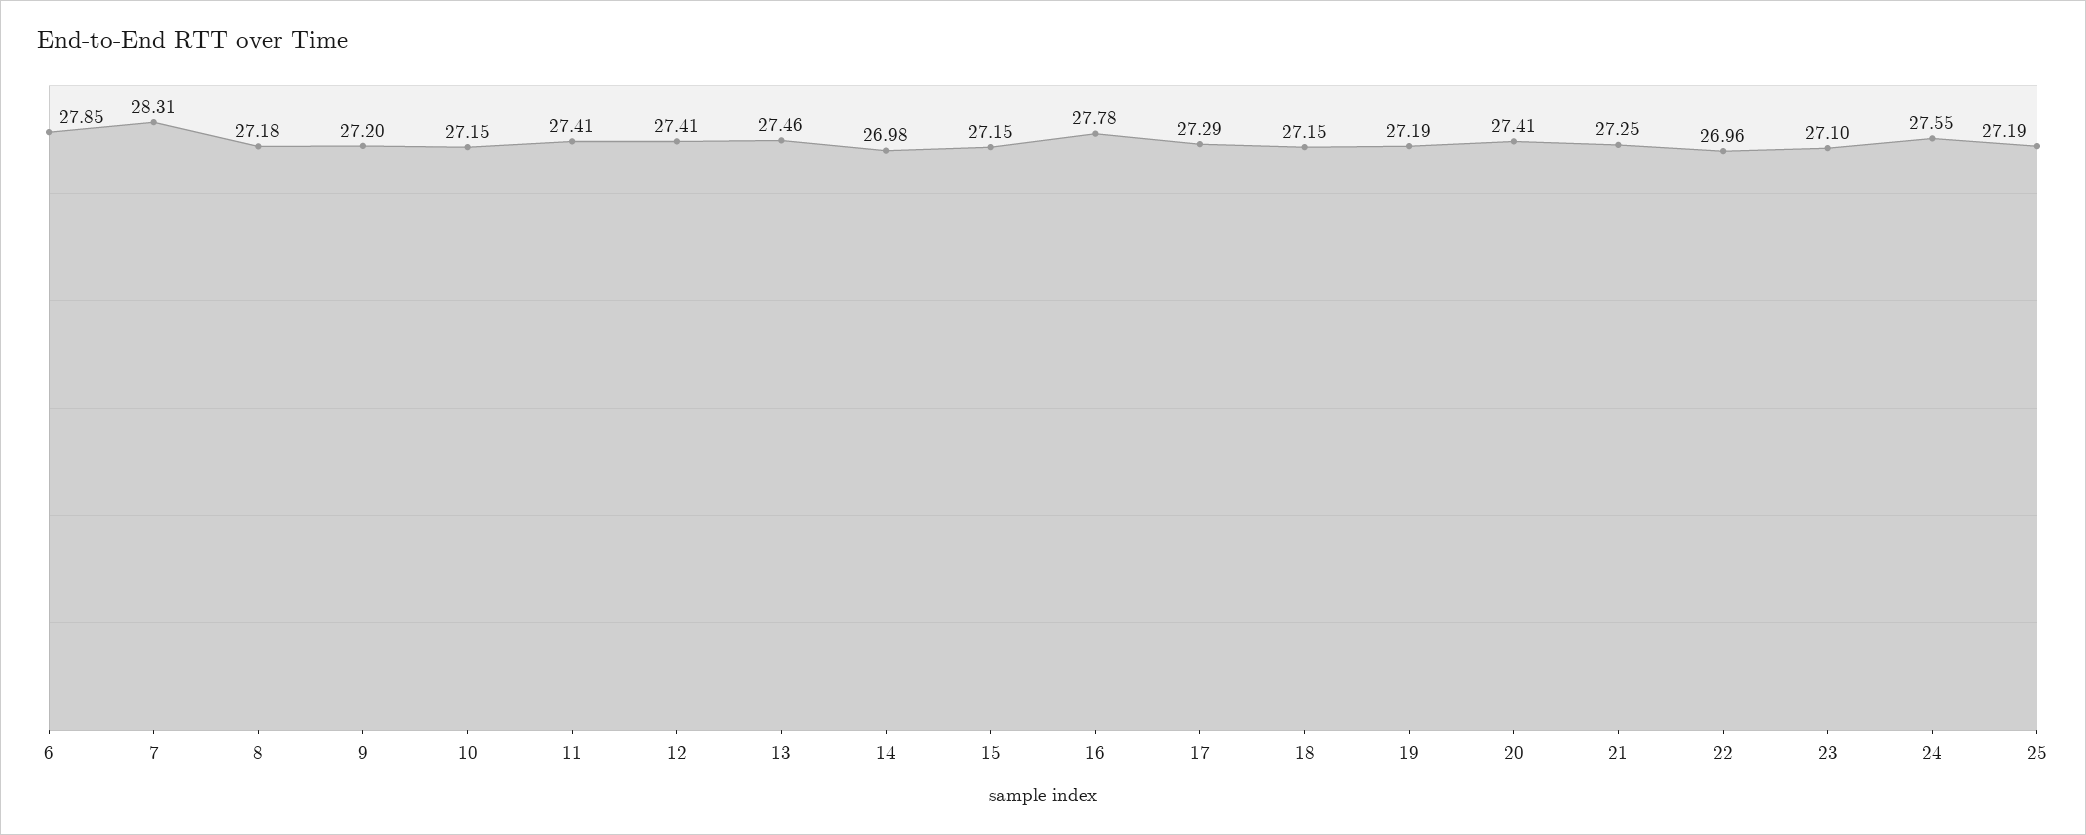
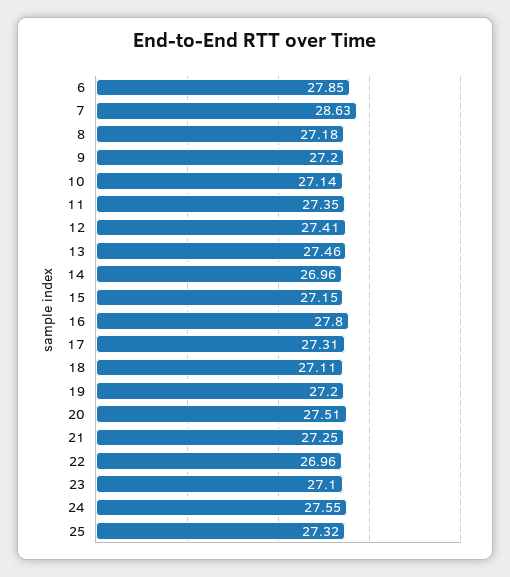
  {
    "6": 27.85,
-   "7": 28.31,
+   "7": 28.63,
    "8": 27.18,
    "9": 27.2,
-   "10": 27.15,
+   "10": 27.14,
-   "11": 27.41,
+   "11": 27.35,
    "12": 27.41,
    "13": 27.46,
-   "14": 26.98,
+   "14": 26.96,
    "15": 27.15,
-   "16": 27.78,
+   "16": 27.8,
-   "17": 27.29,
+   "17": 27.31,
-   "18": 27.15,
+   "18": 27.11,
-   "19": 27.19,
+   "19": 27.2,
-   "20": 27.41,
+   "20": 27.51,
    "21": 27.25,
    "22": 26.96,
    "23": 27.1,
    "24": 27.55,
-   "25": 27.19
+   "25": 27.32
  }

